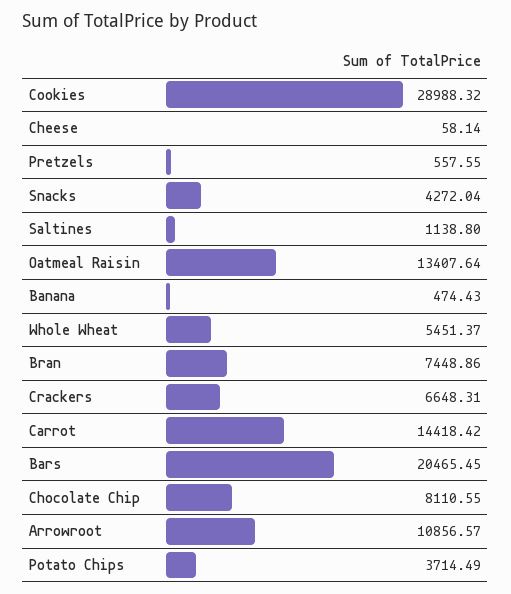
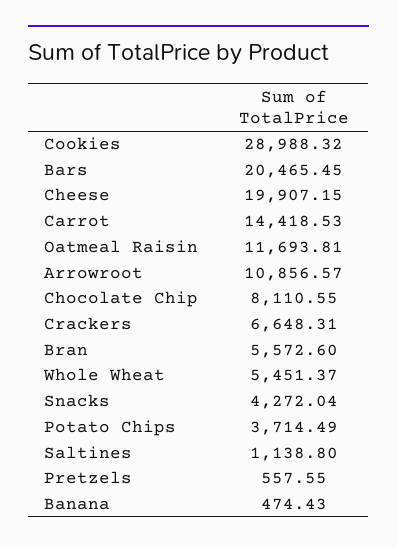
  {
    "Cookies": 28988.32,
-   "Cheese": 58.14,
+   "Cheese": 19907.15,
    "Pretzels": 557.55,
    "Snacks": 4272.04,
    "Saltines": 1138.8,
-   "Oatmeal Raisin": 13407.64,
+   "Oatmeal Raisin": 11693.81,
    "Banana": 474.43,
    "Whole Wheat": 5451.37,
-   "Bran": 7448.86,
+   "Bran": 5572.6,
    "Crackers": 6648.31,
-   "Carrot": 14418.42,
+   "Carrot": 14418.53,
    "Bars": 20465.45,
    "Chocolate Chip": 8110.55,
    "Arrowroot": 10856.57,
    "Potato Chips": 3714.49
  }

